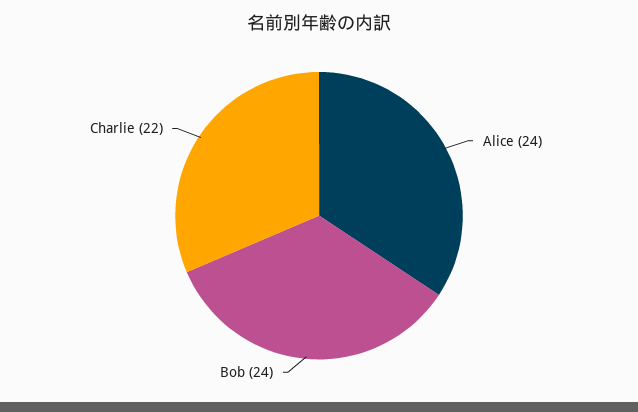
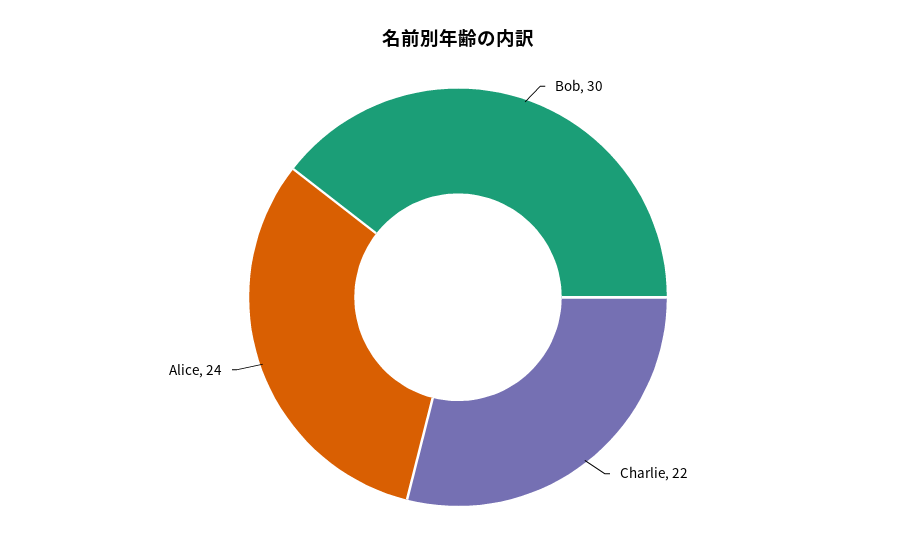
  {
    "Alice": 24,
-   "Bob": 24,
+   "Bob": 30,
    "Charlie": 22
  }

